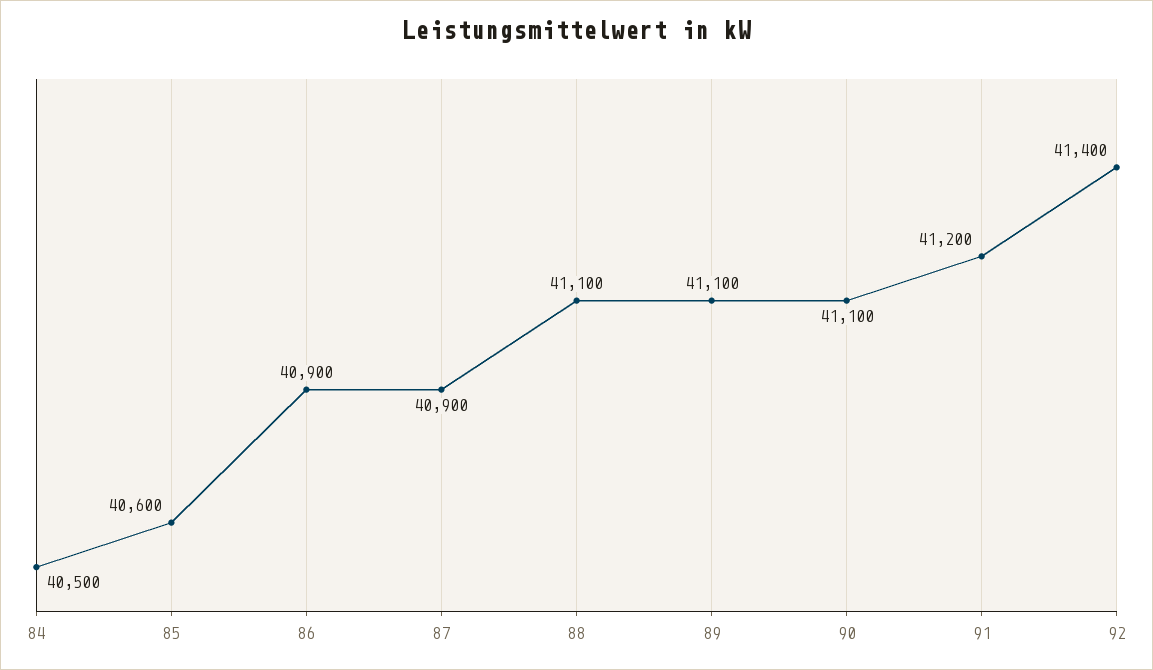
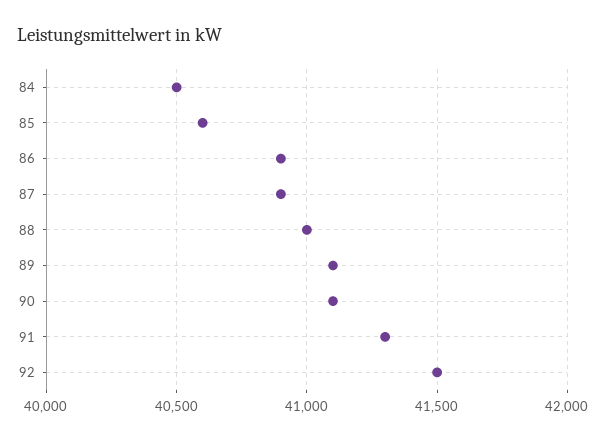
  {
    "84": 40500,
    "85": 40600,
    "86": 40900,
    "87": 40900,
-   "88": 41100,
+   "88": 41000,
    "89": 41100,
    "90": 41100,
-   "91": 41200,
+   "91": 41300,
-   "92": 41400
+   "92": 41500
  }

